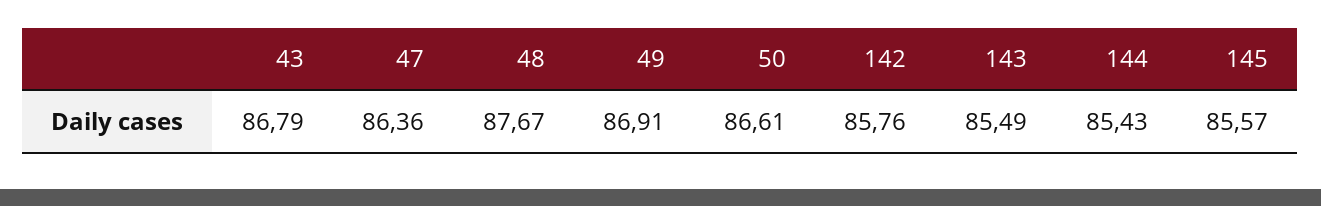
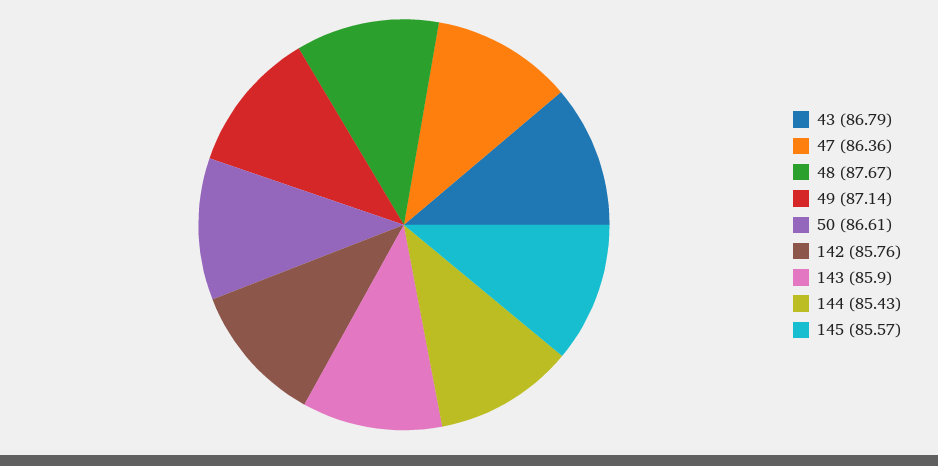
  {
    "43": 86.79,
    "47": 86.36,
    "48": 87.67,
-   "49": 86.91,
+   "49": 87.14,
    "50": 86.61,
    "142": 85.76,
-   "143": 85.49,
+   "143": 85.9,
    "144": 85.43,
    "145": 85.57
  }

